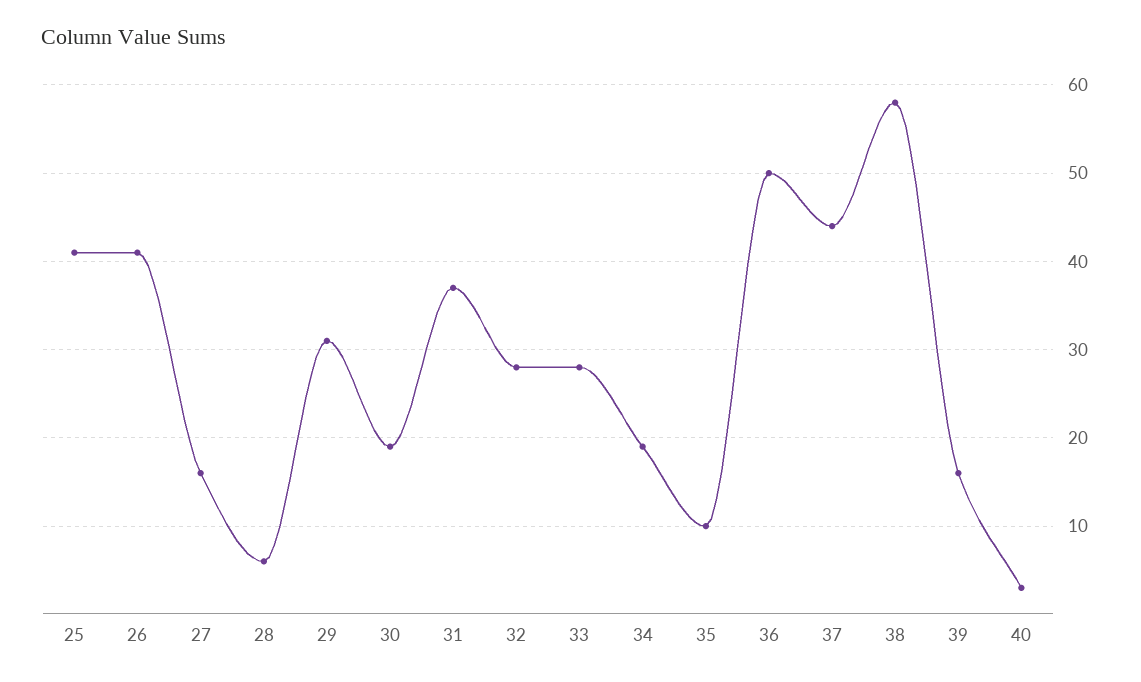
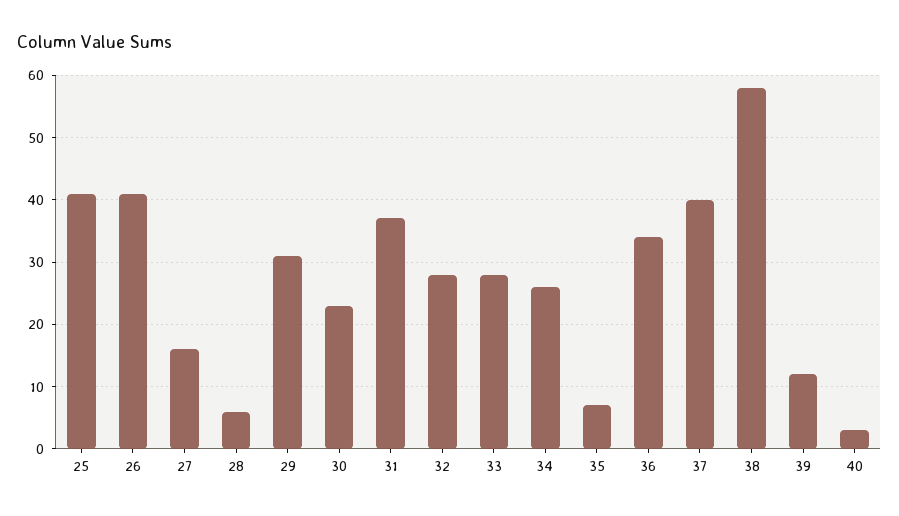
  {
    "25": 41,
    "26": 41,
    "27": 16,
    "28": 6,
    "29": 31,
-   "30": 19,
+   "30": 23,
    "31": 37,
    "32": 28,
    "33": 28,
-   "34": 19,
+   "34": 26,
-   "35": 10,
+   "35": 7,
-   "36": 50,
+   "36": 34,
-   "37": 44,
+   "37": 40,
    "38": 58,
-   "39": 16,
+   "39": 12,
    "40": 3
  }

